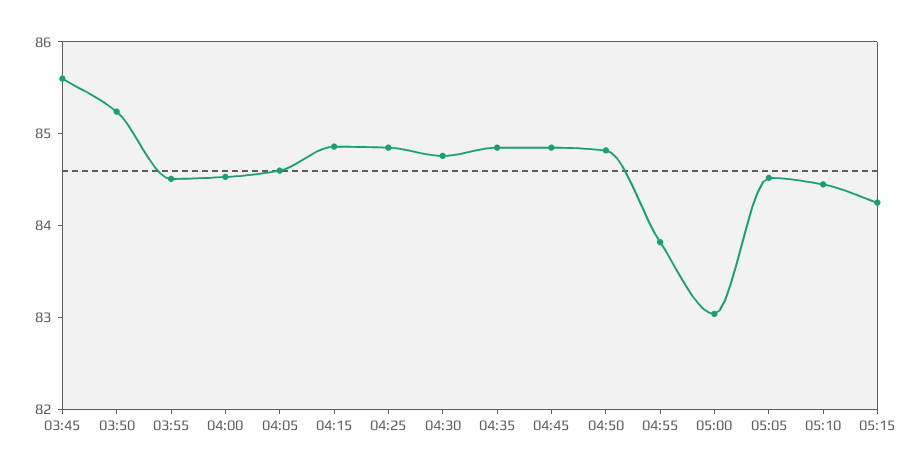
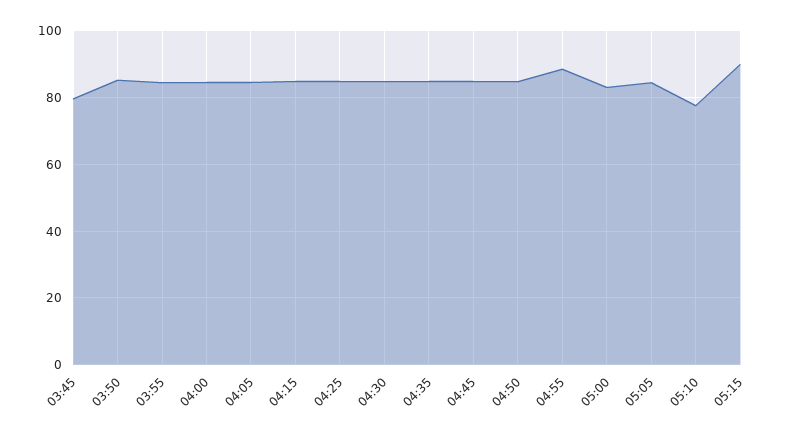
  {
-   "03:45": 85.6,
+   "03:45": 80,
    "03:50": 85.2,
    "03:55": 84.6,
    "04:00": 84.6,
    "04:05": 84.6,
    "04:15": 84.8,
    "04:25": 84.8,
    "04:30": 84.8,
    "04:35": 84.8,
    "04:45": 84.8,
    "04:50": 84.8,
-   "04:55": 83.8,
+   "04:55": 88,
    "05:00": 83,
    "05:05": 84.6,
-   "05:10": 84.4,
+   "05:10": 78,
-   "05:15": 84.2
+   "05:15": 90
  }

